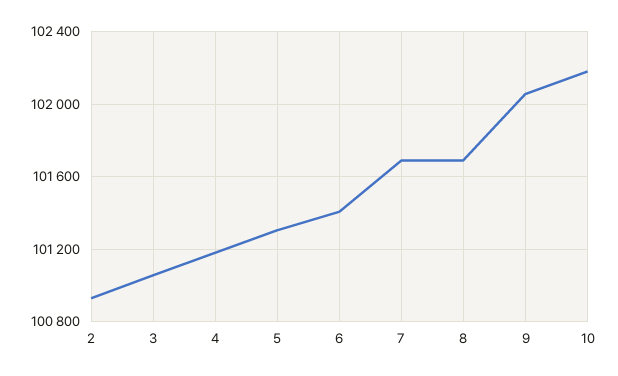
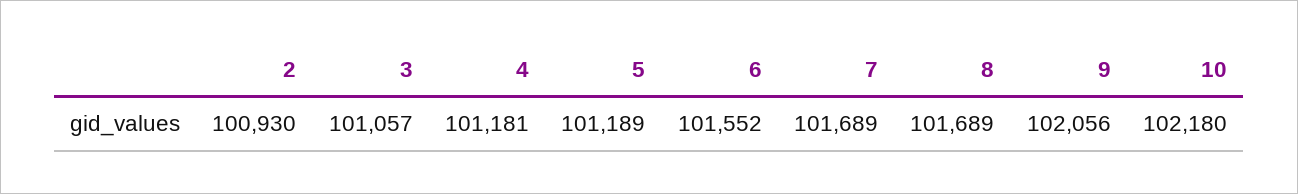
  {
    "2": 100930,
    "3": 101057,
    "4": 101181,
-   "5": 101300,
+   "5": 101189,
-   "6": 101400,
+   "6": 101552,
    "7": 101689,
    "8": 101689,
    "9": 102056,
    "10": 102180
  }

